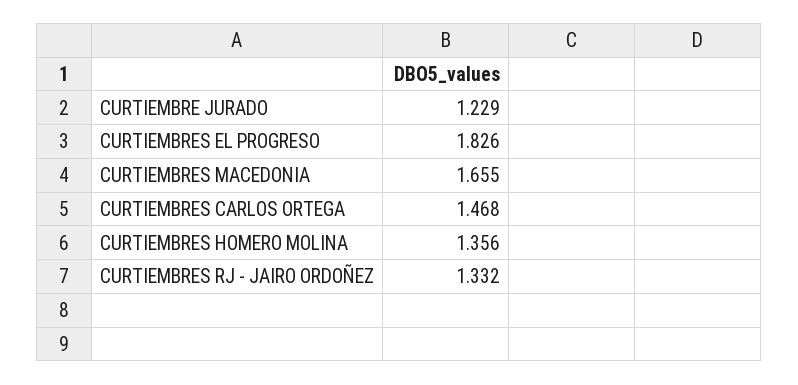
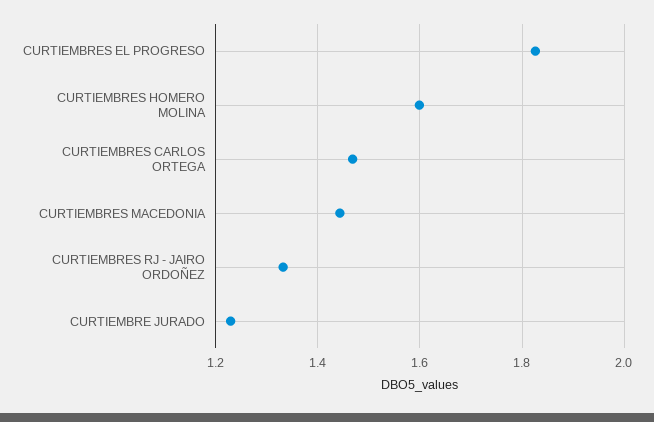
  {
    "CURTIEMBRE JURADO": 1.229,
    "CURTIEMBRES EL PROGRESO": 1.826,
-   "CURTIEMBRES MACEDONIA": 1.655,
+   "CURTIEMBRES MACEDONIA": 1.44,
    "CURTIEMBRES CARLOS ORTEGA": 1.468,
-   "CURTIEMBRES HOMERO MOLINA": 1.356,
+   "CURTIEMBRES HOMERO MOLINA": 1.6,
    "CURTIEMBRES RJ - JAIRO ORDOÑEZ": 1.332
  }

